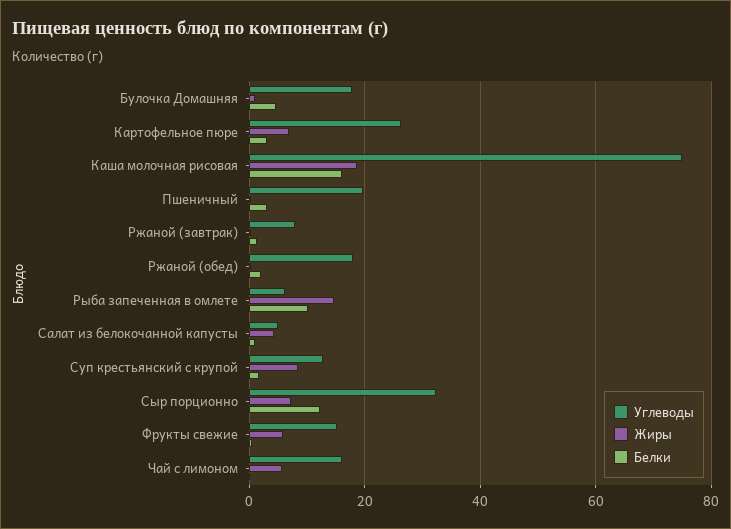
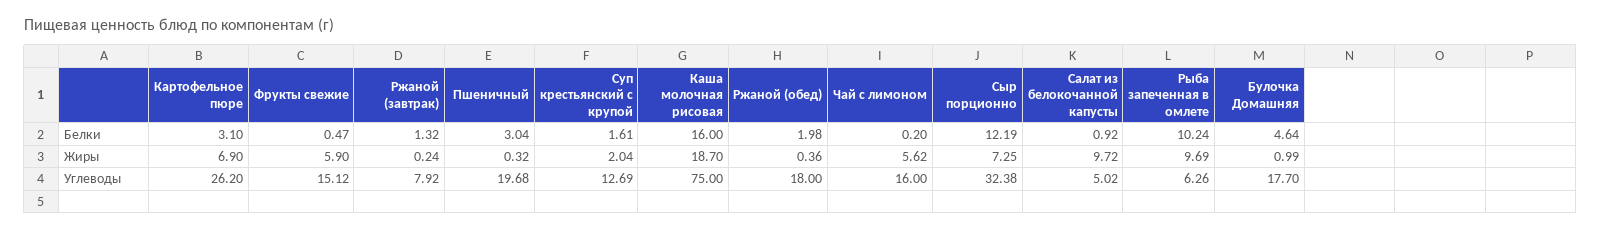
  {
    "Углеводы": {
      "Булочка Домашняя": 17.7,
      "Картофельное пюре": 26.2,
      "Каша молочная рисовая": 75,
      "Пшеничный": 19.68,
      "Ржаной (завтрак)": 7.92,
      "Ржаной (обед)": 18,
      "Рыба запеченная в омлете": 6.26,
      "Салат из белокочанной капусты": 5.02,
      "Суп крестьянский с крупой": 12.69,
      "Сыр порционно": 32.38,
      "Фрукты свежие": 15.12,
      "Чай с лимоном": 16
    },
    "Жиры": {
      "Булочка Домашняя": 0.99,
      "Картофельное пюре": 6.9,
      "Каша молочная рисовая": 18.7,
      "Пшеничный": 0.32,
      "Ржаной (завтрак)": 0.24,
      "Ржаной (обед)": 0.36,
-     "Рыба запеченная в омлете": 14,
+     "Рыба запеченная в омлете": 9.69,
-     "Салат из белокочанной капусты": 4,
+     "Салат из белокочанной капусты": 9.72,
-     "Суп крестьянский с крупой": 8,
+     "Суп крестьянский с крупой": 2.04,
      "Сыр порционно": 7.25,
      "Фрукты свежие": 5.9,
      "Чай с лимоном": 5.62
    },
    "Белки": {
      "Булочка Домашняя": 4.64,
      "Картофельное пюре": 3.1,
      "Каша молочная рисовая": 16,
      "Пшеничный": 3.04,
      "Ржаной (завтрак)": 1.32,
      "Ржаной (обед)": 1.98,
      "Рыба запеченная в омлете": 10.24,
      "Салат из белокочанной капусты": 0.92,
      "Суп крестьянский с крупой": 1.61,
      "Сыр порционно": 12.19,
      "Фрукты свежие": 0.47,
      "Чай с лимоном": 0.2
    }
  }

